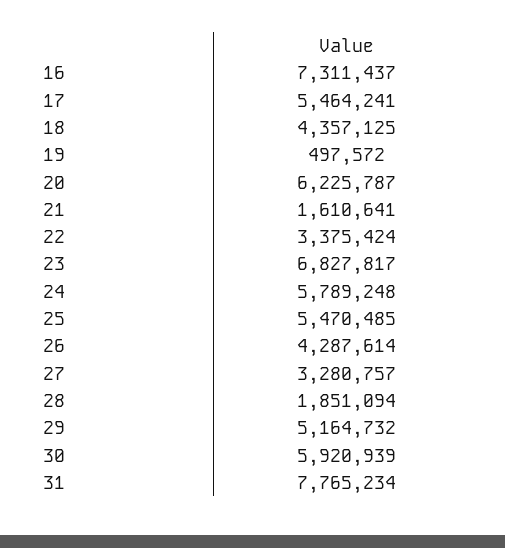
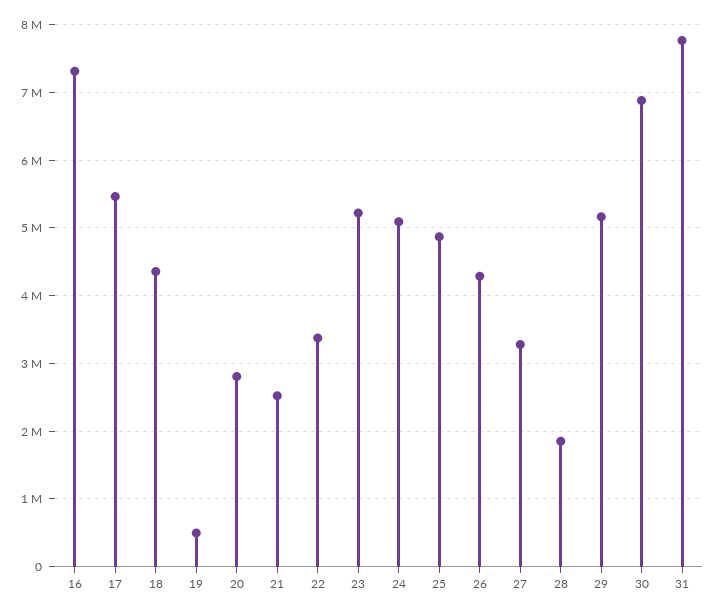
  {
    "16": 7311437,
    "17": 5464241,
    "18": 4357125,
    "19": 497572,
-   "20": 6225787,
+   "20": 2800000,
-   "21": 1610641,
+   "21": 2500000,
    "22": 3375424,
-   "23": 6827817,
+   "23": 5200000,
-   "24": 5789248,
+   "24": 5100000,
-   "25": 5470485,
+   "25": 4900000,
    "26": 4287614,
    "27": 3280757,
    "28": 1851094,
    "29": 5164732,
-   "30": 5920939,
+   "30": 6900000,
    "31": 7765234
  }

